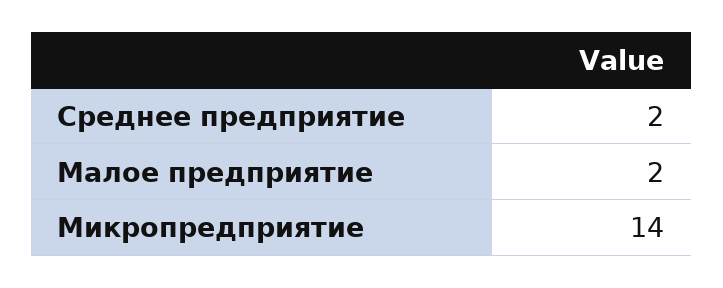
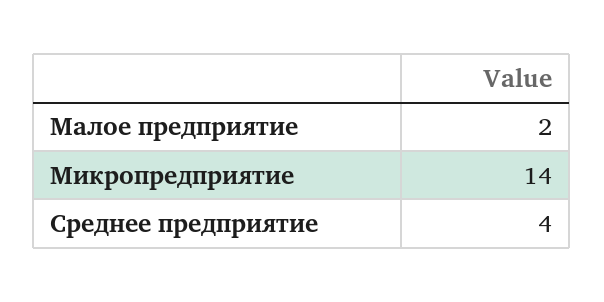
  {
-   "Среднее предприятие": 2,
+   "Среднее предприятие": 4,
    "Малое предприятие": 2,
    "Микропредприятие": 14
  }

